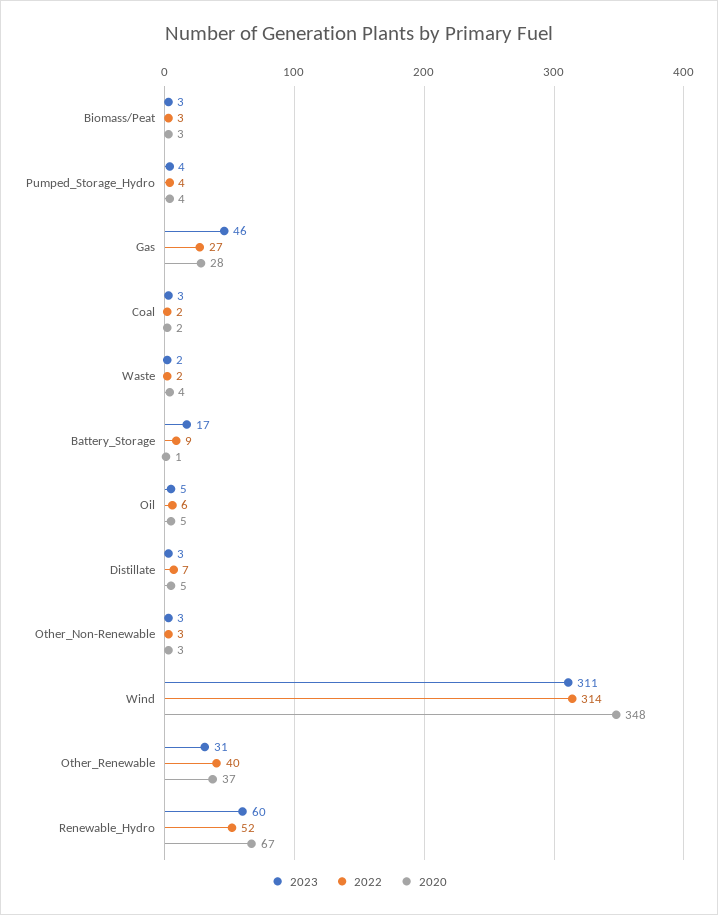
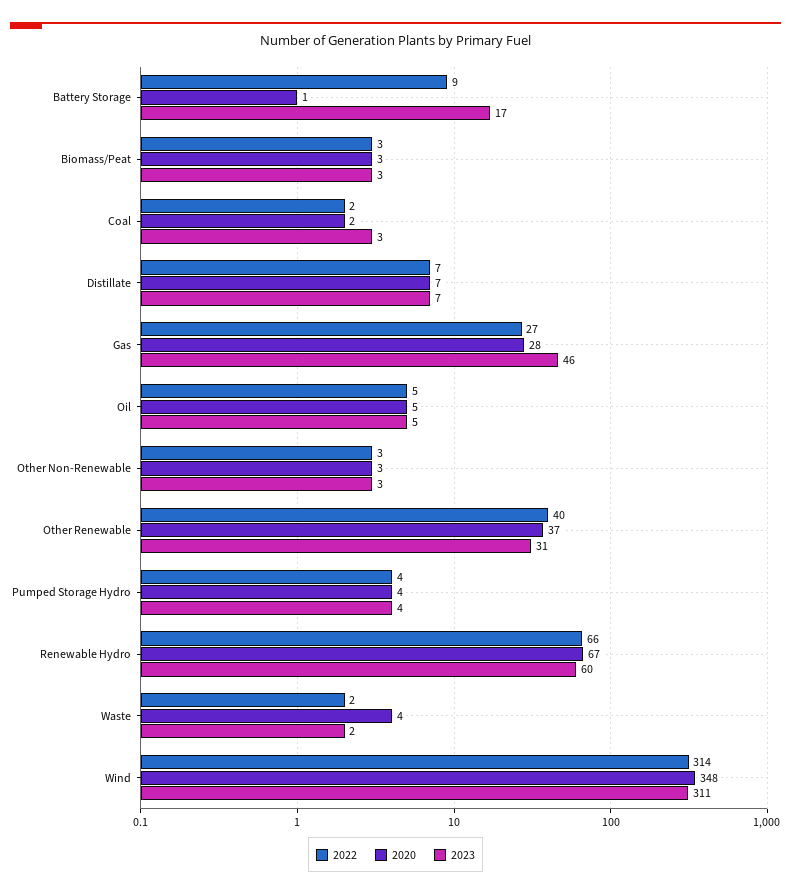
  {
    "2023": {
      "Biomass/Peat": 3,
      "Pumped_Storage_Hydro": 4,
      "Gas": 46,
      "Coal": 3,
      "Waste": 2,
      "Battery_Storage": 17,
      "Oil": 5,
-     "Distillate": 3,
+     "Distillate": 7,
      "Other_Non-Renewable": 3,
      "Wind": 311,
      "Other_Renewable": 31,
      "Renewable_Hydro": 60
    },
    "2022": {
      "Biomass/Peat": 3,
      "Pumped_Storage_Hydro": 4,
      "Gas": 27,
      "Coal": 2,
      "Waste": 2,
      "Battery_Storage": 9,
-     "Oil": 6,
+     "Oil": 5,
      "Distillate": 7,
      "Other_Non-Renewable": 3,
      "Wind": 314,
      "Other_Renewable": 40,
-     "Renewable_Hydro": 52
+     "Renewable_Hydro": 66
    },
    "2020": {
      "Biomass/Peat": 3,
      "Pumped_Storage_Hydro": 4,
      "Gas": 28,
      "Coal": 2,
      "Waste": 4,
      "Battery_Storage": 1,
      "Oil": 5,
-     "Distillate": 5,
+     "Distillate": 7,
      "Other_Non-Renewable": 3,
      "Wind": 348,
      "Other_Renewable": 37,
      "Renewable_Hydro": 67
    }
  }

